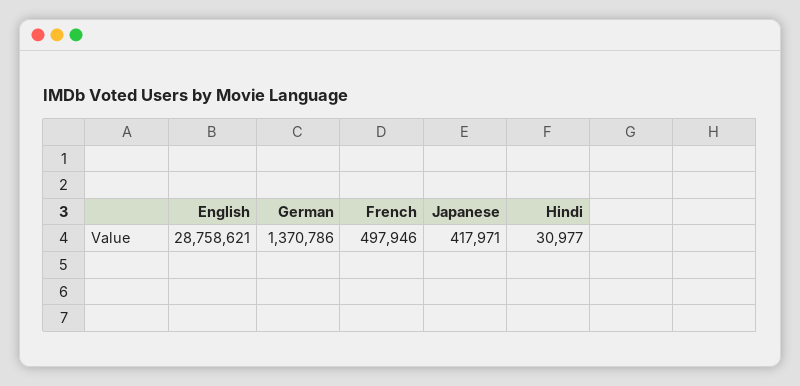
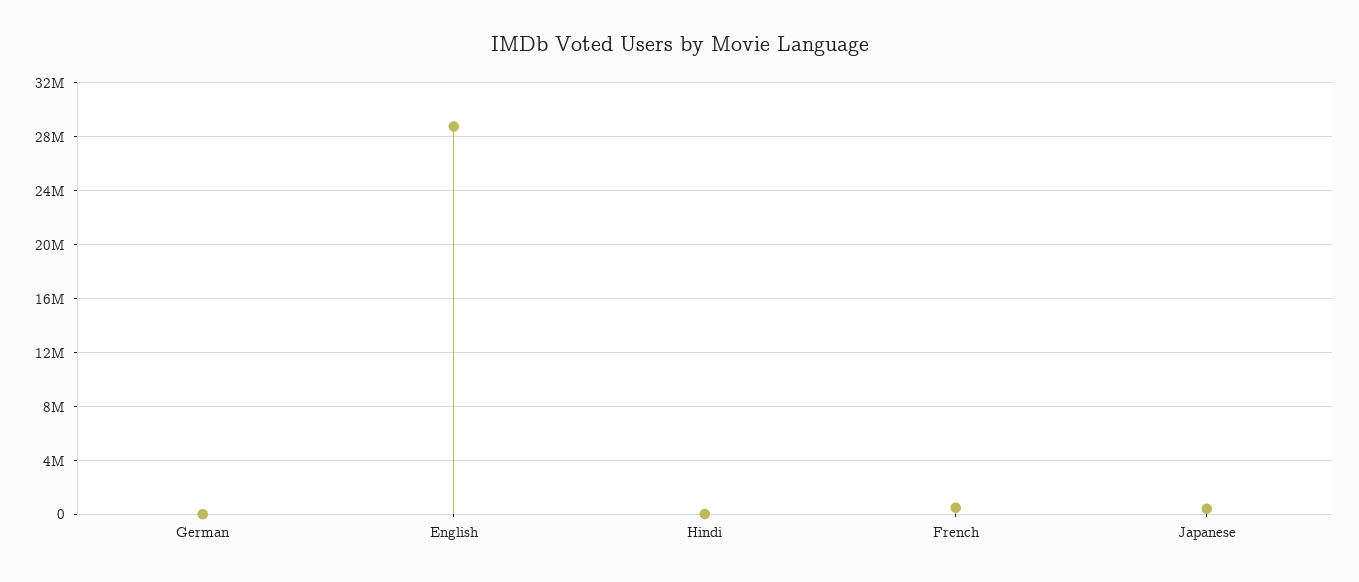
  {
    "English": 28758621,
-   "German": 1370786,
+   "German": 0,
    "French": 497946,
    "Japanese": 417971,
    "Hindi": 30977
  }

